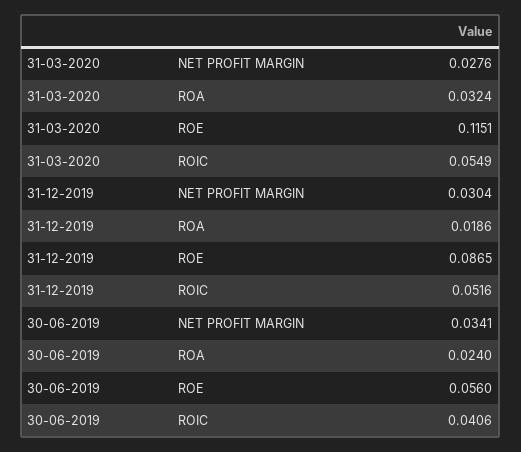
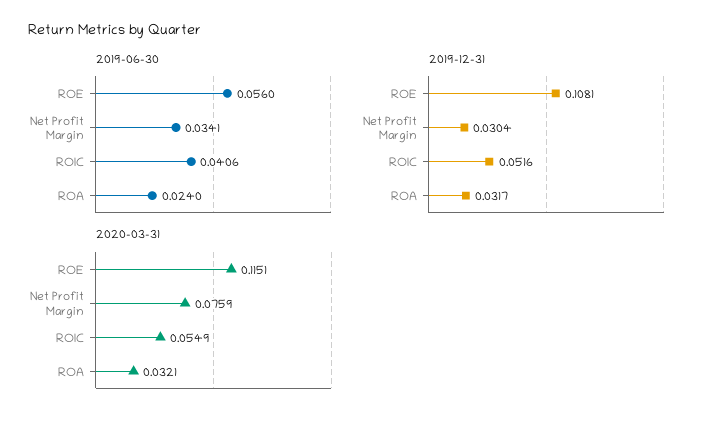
  {
    "31-03-2020": {
-     "NET PROFIT MARGIN": 0.0276,
+     "NET PROFIT MARGIN": 0.0759,
-     "ROA": 0.0324,
+     "ROA": 0.0321,
      "ROE": 0.1151,
      "ROIC": 0.0549
    },
    "31-12-2019": {
      "NET PROFIT MARGIN": 0.0304,
-     "ROA": 0.0186,
+     "ROA": 0.0317,
-     "ROE": 0.0865,
+     "ROE": 0.1081,
      "ROIC": 0.0516
    },
    "30-06-2019": {
      "NET PROFIT MARGIN": 0.0341,
      "ROA": 0.024,
      "ROE": 0.056,
      "ROIC": 0.0406
    }
  }

